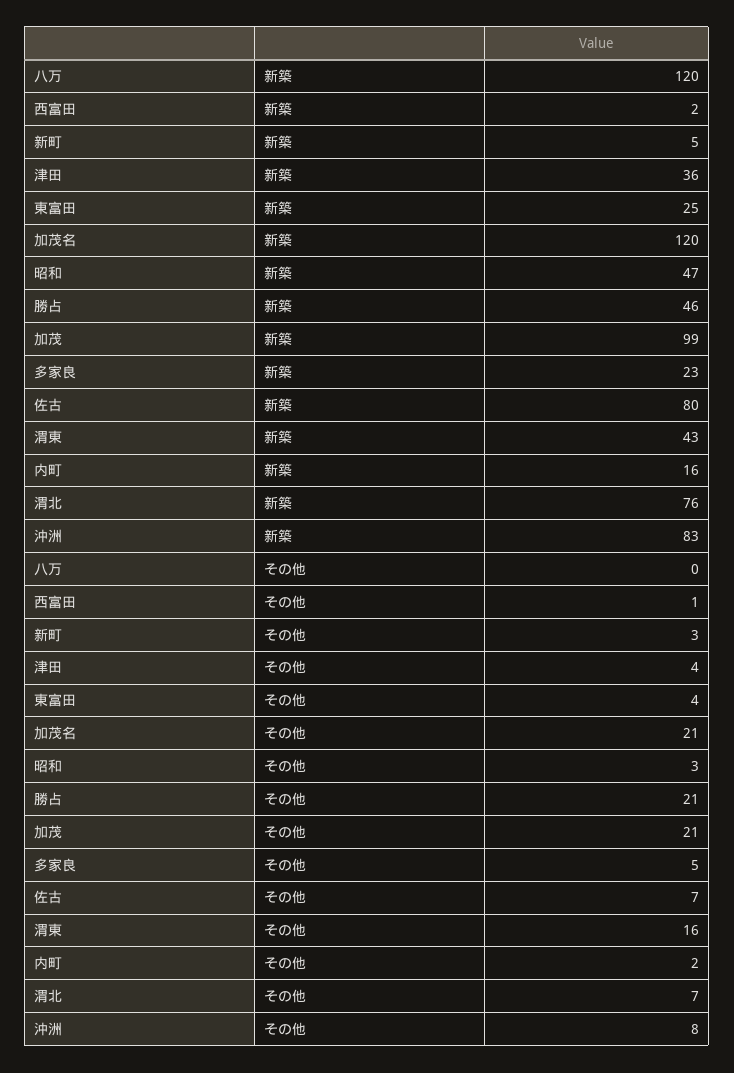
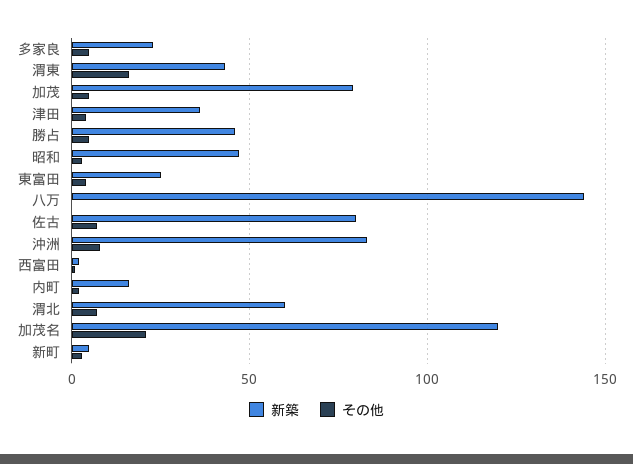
  {
    "新築": {
-     "八万": 120,
+     "八万": 145,
      "西富田": 2,
      "新町": 5,
      "津田": 36,
      "東富田": 25,
      "加茂名": 120,
      "昭和": 47,
      "勝占": 46,
-     "加茂": 99,
+     "加茂": 80,
      "多家良": 23,
      "佐古": 80,
      "渭東": 43,
      "内町": 16,
-     "渭北": 76,
+     "渭北": 60,
      "沖洲": 83
    },
    "その他": {
      "八万": 0,
      "西富田": 1,
      "新町": 3,
      "津田": 4,
      "東富田": 4,
      "加茂名": 21,
      "昭和": 3,
-     "勝占": 21,
+     "勝占": 5,
-     "加茂": 21,
+     "加茂": 5,
      "多家良": 5,
      "佐古": 7,
      "渭東": 16,
      "内町": 2,
      "渭北": 7,
      "沖洲": 8
    }
  }

